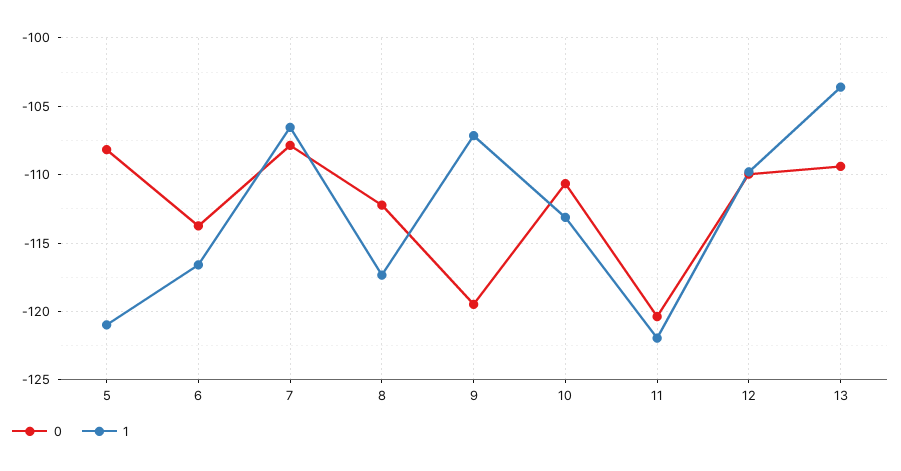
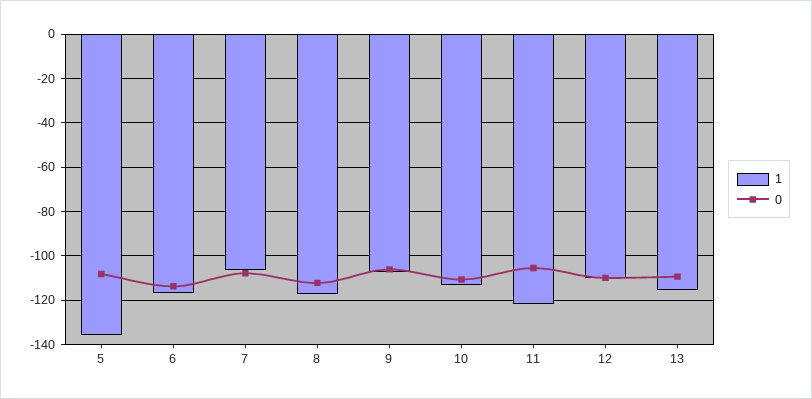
  {
    "0": {
      "5": -108,
      "6": -113.5,
      "7": -108,
      "8": -112,
-     "9": -119.5,
+     "9": -105,
      "10": -110.5,
-     "11": -120.5,
+     "11": -105,
      "12": -110,
      "13": -109.5
    },
    "1": {
-     "5": -121,
+     "5": -135,
      "6": -116.5,
      "7": -106.5,
      "8": -117.5,
      "9": -107,
      "10": -113,
      "11": -122,
      "12": -110,
-     "13": -103.5
+     "13": -115
    }
  }

